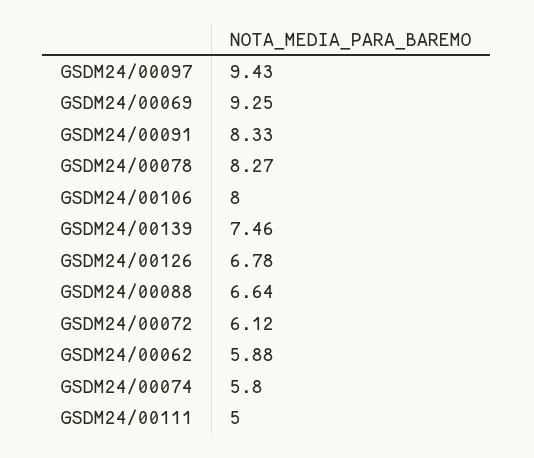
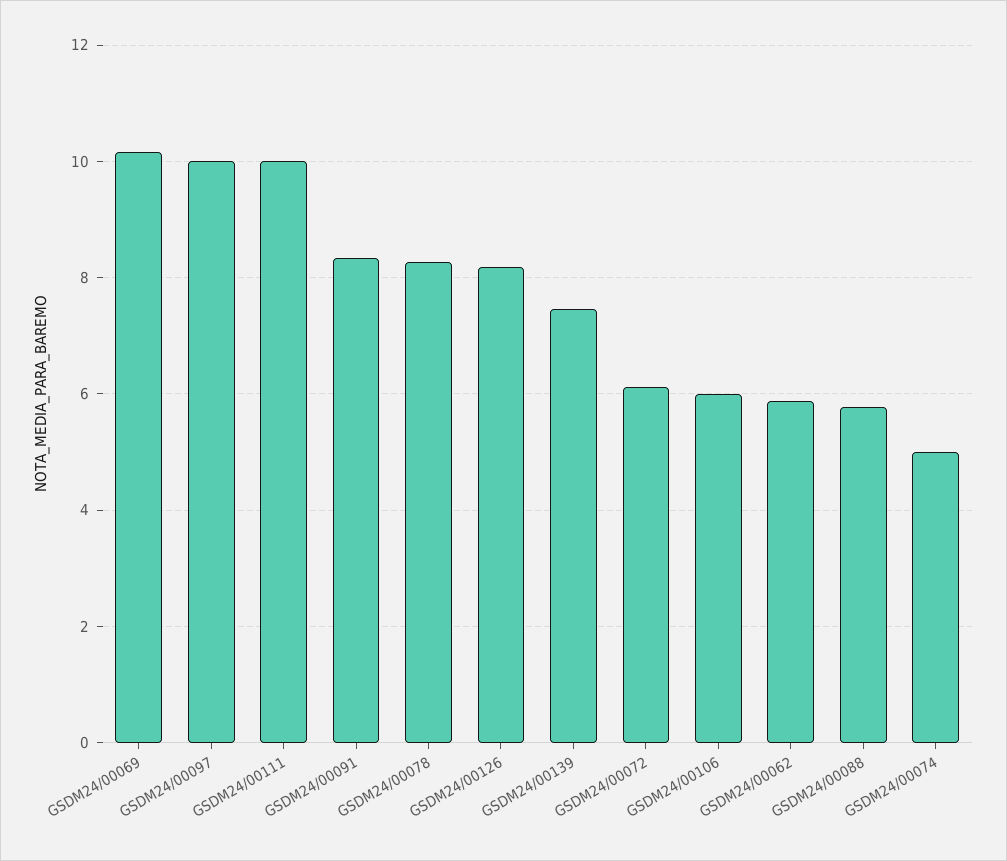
  {
-   "GSDM24/00097": 9.43,
+   "GSDM24/00097": 10,
-   "GSDM24/00069": 9.25,
+   "GSDM24/00069": 10.2,
    "GSDM24/00091": 8.33,
    "GSDM24/00078": 8.27,
-   "GSDM24/00106": 8,
+   "GSDM24/00106": 6,
    "GSDM24/00139": 7.46,
-   "GSDM24/00126": 6.78,
+   "GSDM24/00126": 8.2,
-   "GSDM24/00088": 6.64,
+   "GSDM24/00088": 5.8,
    "GSDM24/00072": 6.12,
    "GSDM24/00062": 5.88,
-   "GSDM24/00074": 5.8,
+   "GSDM24/00074": 5,
-   "GSDM24/00111": 5
+   "GSDM24/00111": 10
  }

